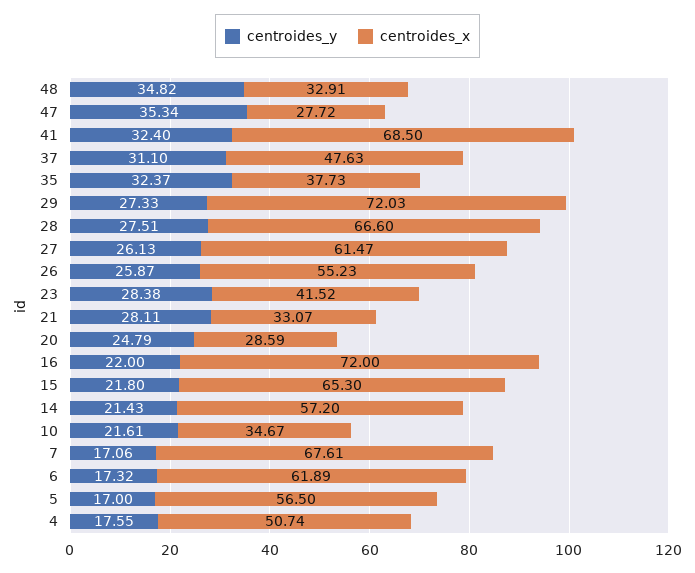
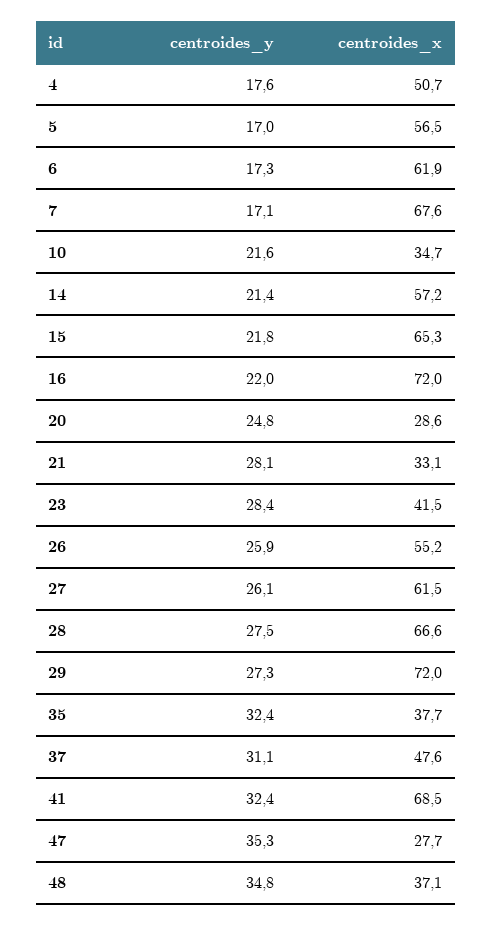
  {
    "centroides_y": {
      "48": 34.82,
      "47": 35.34,
      "41": 32.4,
      "37": 31.1,
      "35": 32.37,
      "29": 27.33,
      "28": 27.51,
      "27": 26.13,
      "26": 25.87,
      "23": 28.38,
      "21": 28.11,
      "20": 24.79,
      "16": 22,
      "15": 21.8,
      "14": 21.43,
      "10": 21.61,
      "7": 17.06,
      "6": 17.32,
      "5": 17,
      "4": 17.55
    },
    "centroides_x": {
-     "48": 32.91,
+     "48": 37.1,
      "47": 27.72,
      "41": 68.5,
      "37": 47.63,
      "35": 37.73,
      "29": 72.03,
      "28": 66.6,
      "27": 61.47,
      "26": 55.23,
      "23": 41.52,
      "21": 33.07,
      "20": 28.59,
      "16": 72,
      "15": 65.3,
      "14": 57.2,
      "10": 34.67,
      "7": 67.61,
      "6": 61.89,
      "5": 56.5,
      "4": 50.74
    }
  }

